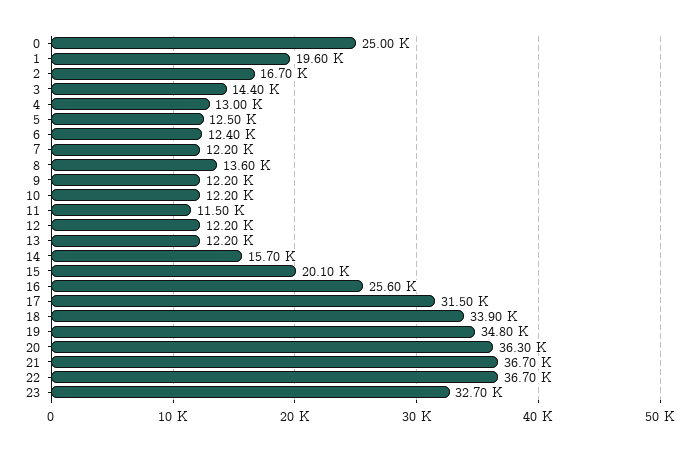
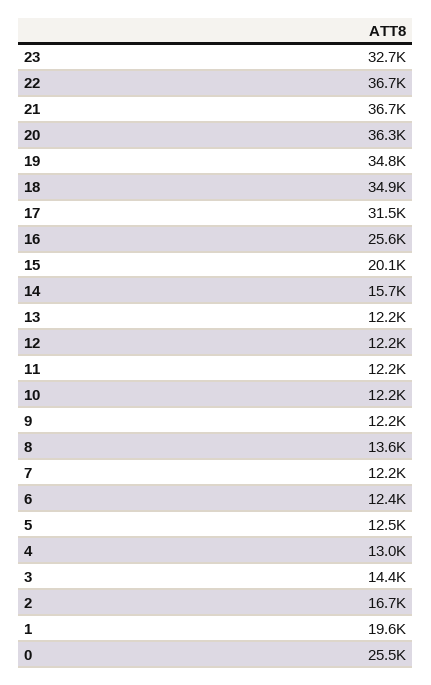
  {
-   "0": 25000,
+   "0": 25500,
    "1": 19600,
    "2": 16700,
    "3": 14400,
    "4": 13000,
    "5": 12500,
    "6": 12400,
    "7": 12200,
    "8": 13600,
    "9": 12200,
    "10": 12200,
-   "11": 11500,
+   "11": 12200,
    "12": 12200,
    "13": 12200,
    "14": 15700,
    "15": 20100,
    "16": 25600,
    "17": 31500,
-   "18": 33900,
+   "18": 34900,
    "19": 34800,
    "20": 36300,
    "21": 36700,
    "22": 36700,
    "23": 32700
  }

